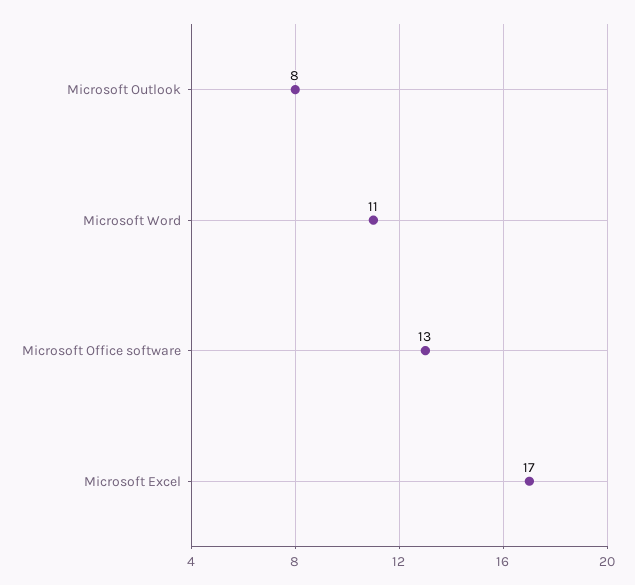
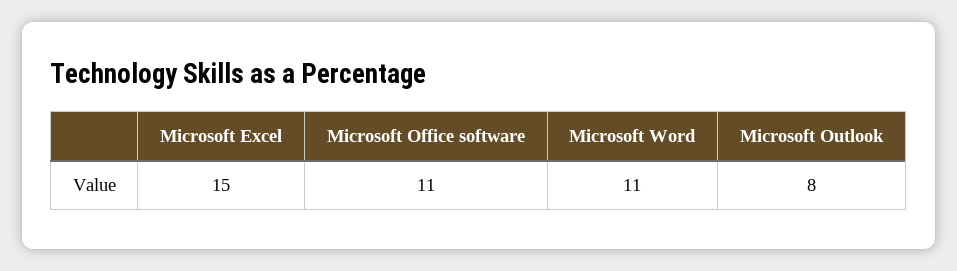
  {
    "Microsoft Outlook": 8,
    "Microsoft Word": 11,
-   "Microsoft Office software": 13,
+   "Microsoft Office software": 11,
-   "Microsoft Excel": 17
+   "Microsoft Excel": 15
  }

